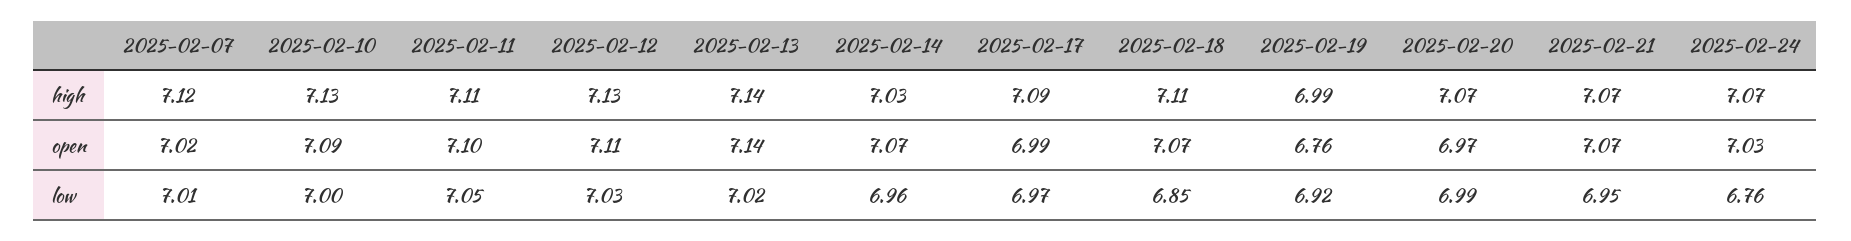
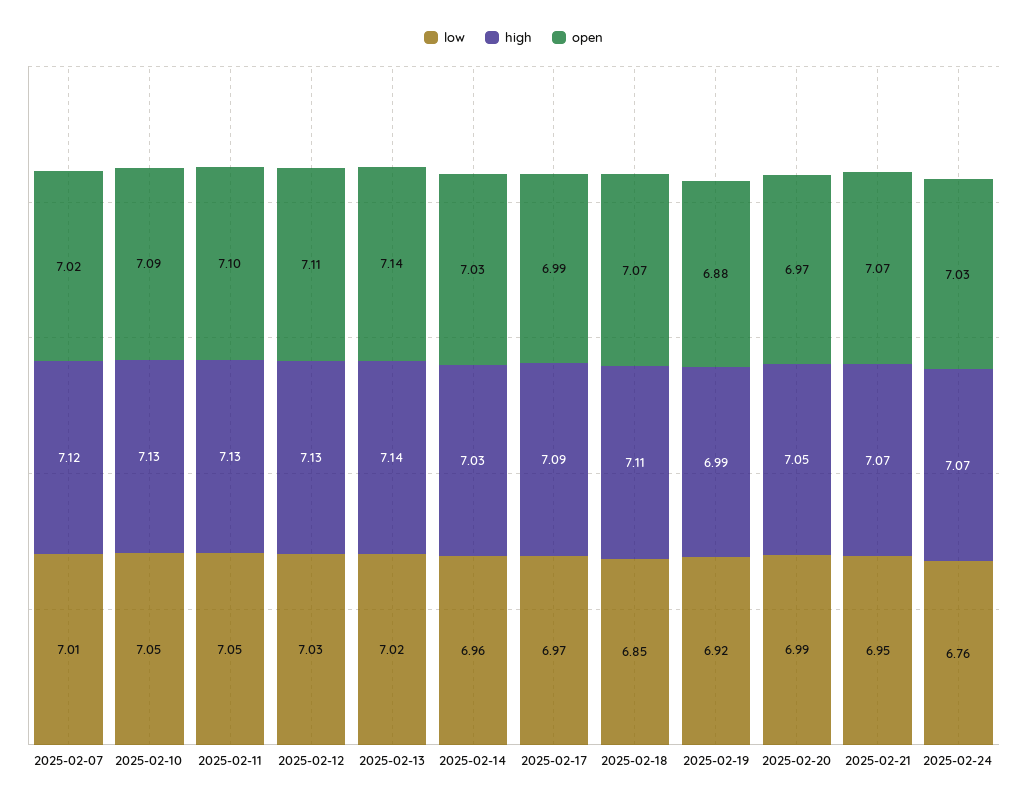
  {
    "high": {
      "2025-02-07": 7.12,
      "2025-02-10": 7.13,
-     "2025-02-11": 7.11,
+     "2025-02-11": 7.13,
      "2025-02-12": 7.13,
      "2025-02-13": 7.14,
      "2025-02-14": 7.03,
      "2025-02-17": 7.09,
      "2025-02-18": 7.11,
      "2025-02-19": 6.99,
-     "2025-02-20": 7.07,
+     "2025-02-20": 7.05,
      "2025-02-21": 7.07,
      "2025-02-24": 7.07
    },
    "open": {
      "2025-02-07": 7.02,
      "2025-02-10": 7.09,
      "2025-02-11": 7.1,
      "2025-02-12": 7.11,
      "2025-02-13": 7.14,
-     "2025-02-14": 7.07,
+     "2025-02-14": 7.03,
      "2025-02-17": 6.99,
      "2025-02-18": 7.07,
-     "2025-02-19": 6.76,
+     "2025-02-19": 6.88,
      "2025-02-20": 6.97,
      "2025-02-21": 7.07,
      "2025-02-24": 7.03
    },
    "low": {
      "2025-02-07": 7.01,
-     "2025-02-10": 7,
+     "2025-02-10": 7.05,
      "2025-02-11": 7.05,
      "2025-02-12": 7.03,
      "2025-02-13": 7.02,
      "2025-02-14": 6.96,
      "2025-02-17": 6.97,
      "2025-02-18": 6.85,
      "2025-02-19": 6.92,
      "2025-02-20": 6.99,
      "2025-02-21": 6.95,
      "2025-02-24": 6.76
    }
  }

